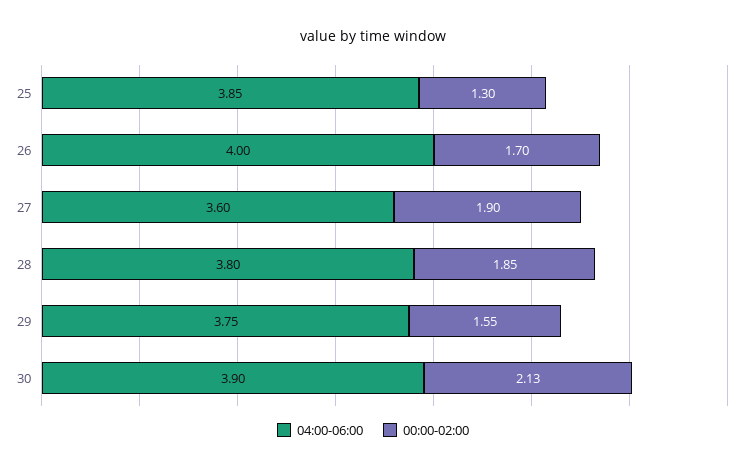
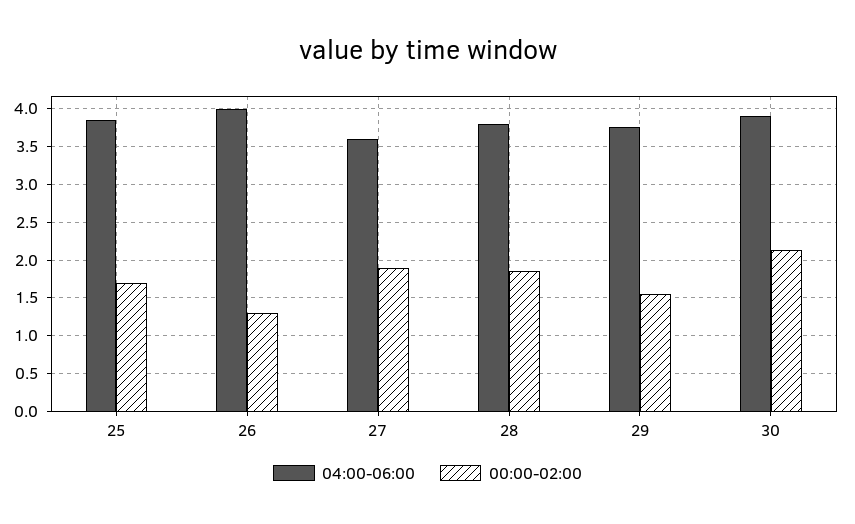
  {
    "04:00-06:00": {
      "25": 3.85,
      "26": 4,
      "27": 3.6,
      "28": 3.8,
      "29": 3.75,
      "30": 3.9
    },
    "00:00-02:00": {
-     "25": 1.3,
+     "25": 1.7,
-     "26": 1.7,
+     "26": 1.3,
      "27": 1.9,
      "28": 1.85,
      "29": 1.55,
      "30": 2.13
    }
  }

